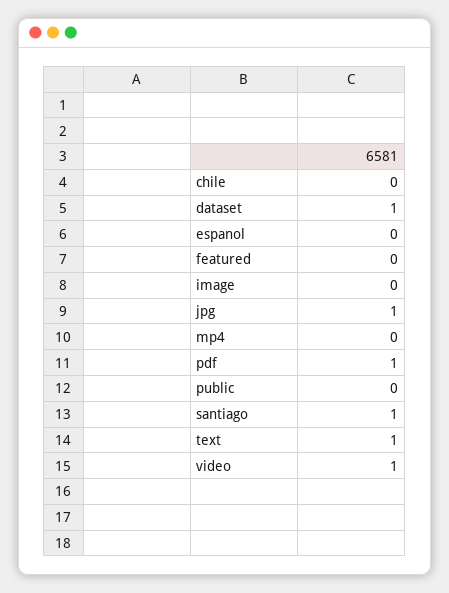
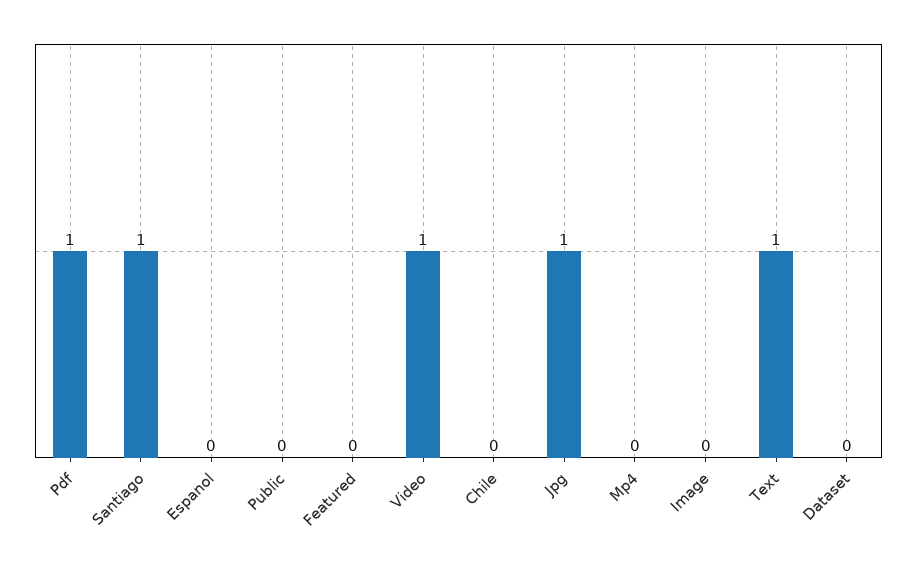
  {
    "chile": 0,
-   "dataset": 1,
+   "dataset": 0,
    "espanol": 0,
    "featured": 0,
    "image": 0,
    "jpg": 1,
    "mp4": 0,
    "pdf": 1,
    "public": 0,
    "santiago": 1,
    "text": 1,
    "video": 1
  }

